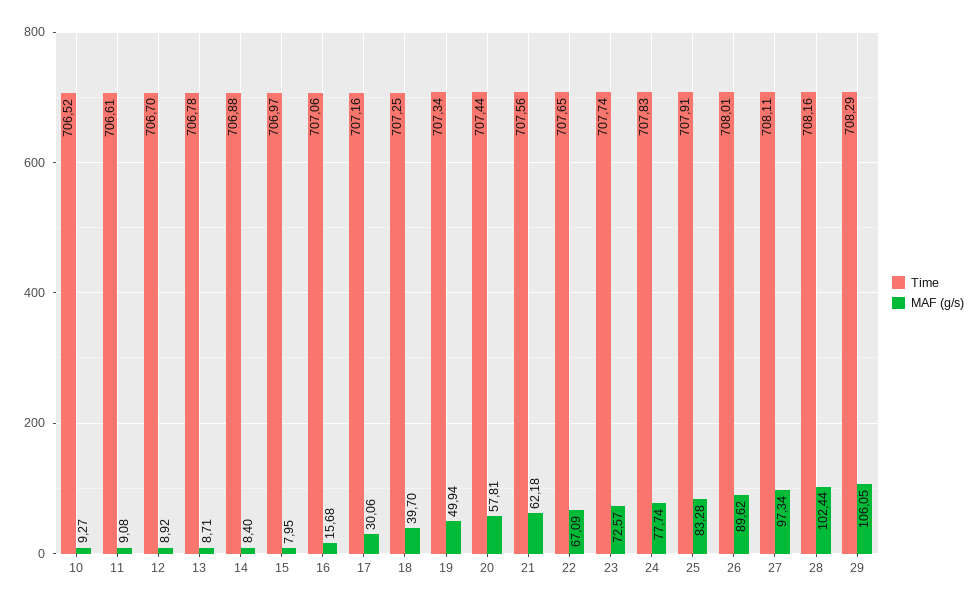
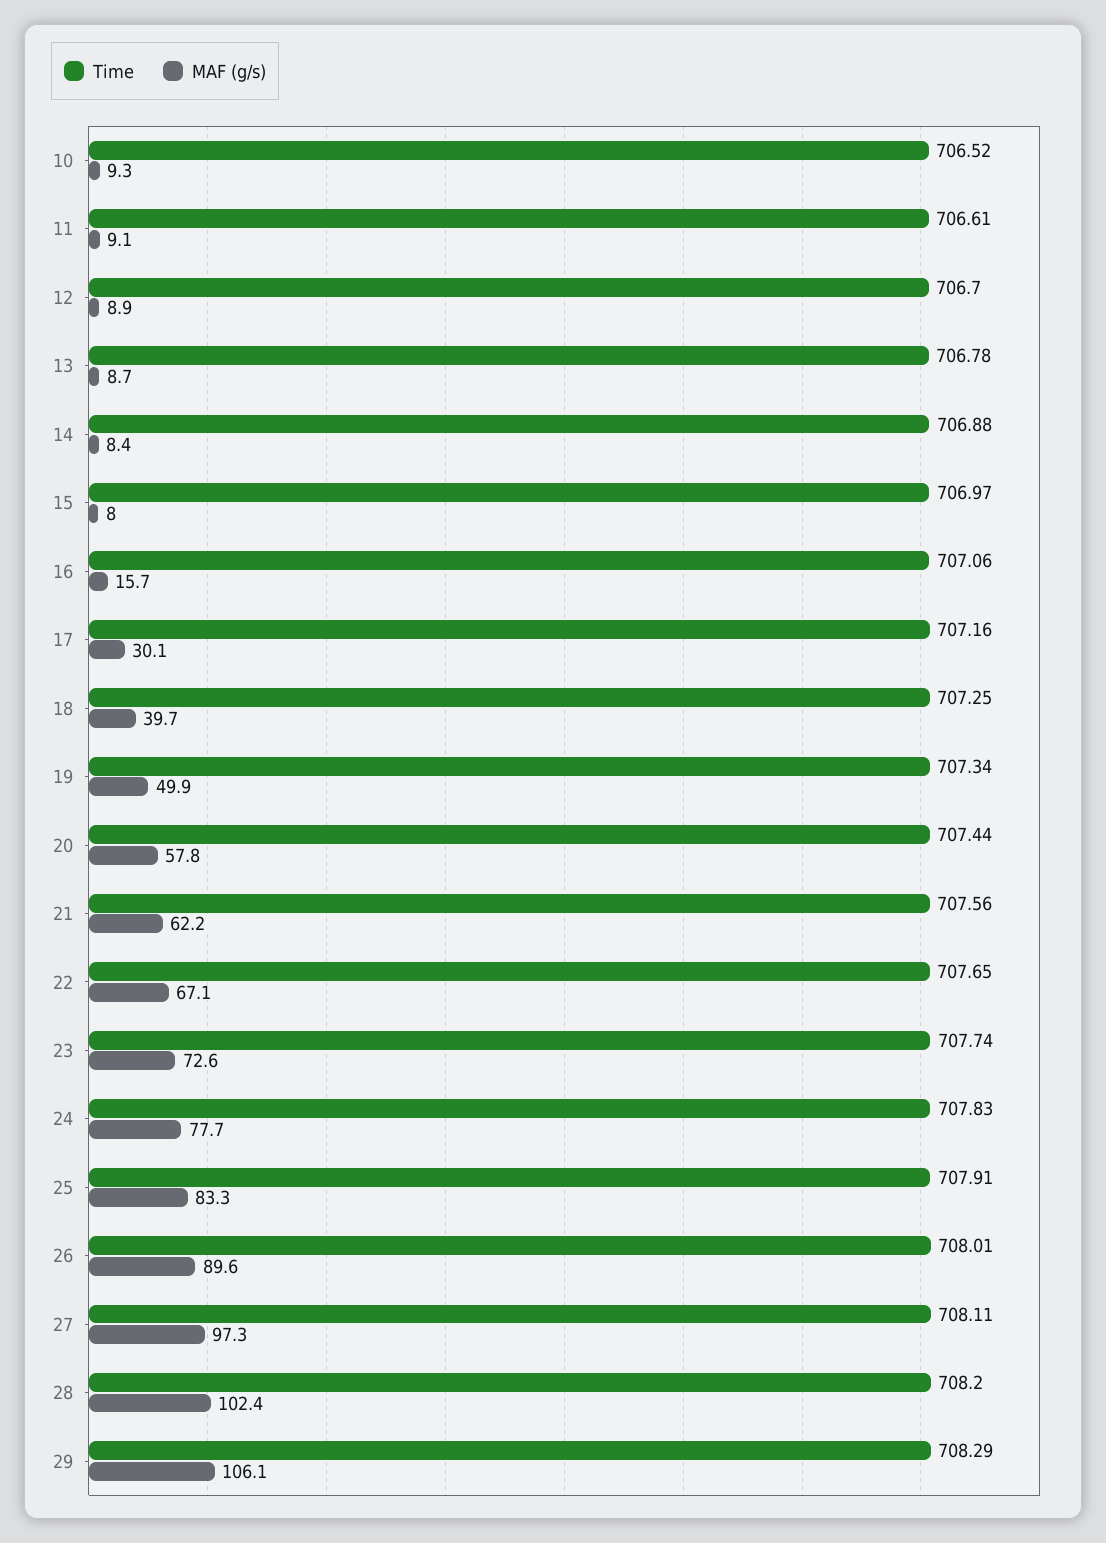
  {
    "Time": {
      "10": 706.52,
      "11": 706.61,
      "12": 706.7,
      "13": 706.78,
      "14": 706.88,
      "15": 706.97,
      "16": 707.06,
      "17": 707.16,
      "18": 707.25,
      "19": 707.34,
      "20": 707.44,
      "21": 707.56,
      "22": 707.65,
      "23": 707.74,
      "24": 707.83,
      "25": 707.91,
      "26": 708.01,
      "27": 708.11,
-     "28": 708.16,
+     "28": 708.2,
      "29": 708.29
    },
    "MAF (g/s)": {
      "10": 9.27,
      "11": 9.08,
      "12": 8.92,
      "13": 8.71,
      "14": 8.4,
      "15": 7.95,
      "16": 15.68,
      "17": 30.06,
      "18": 39.7,
      "19": 49.94,
      "20": 57.81,
      "21": 62.18,
      "22": 67.09,
      "23": 72.57,
      "24": 77.74,
      "25": 83.28,
      "26": 89.62,
      "27": 97.34,
      "28": 102.44,
      "29": 106.05
    }
  }

